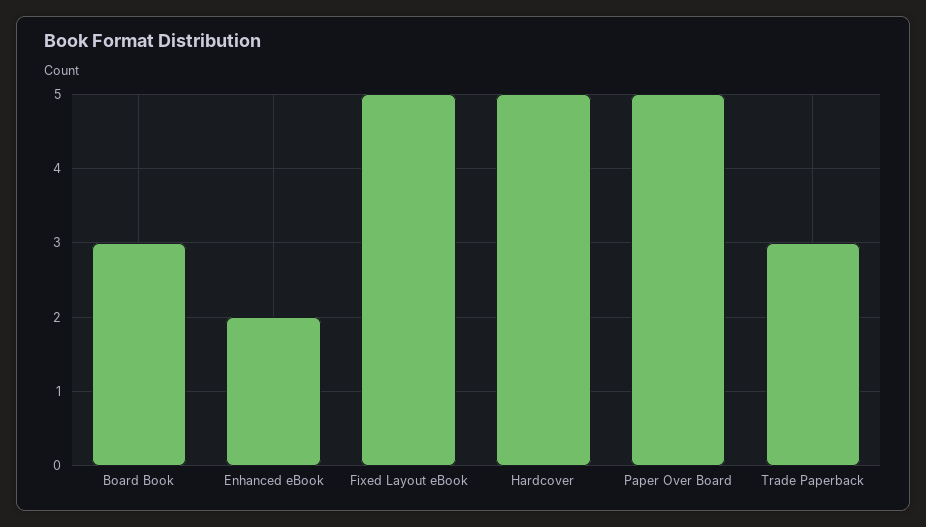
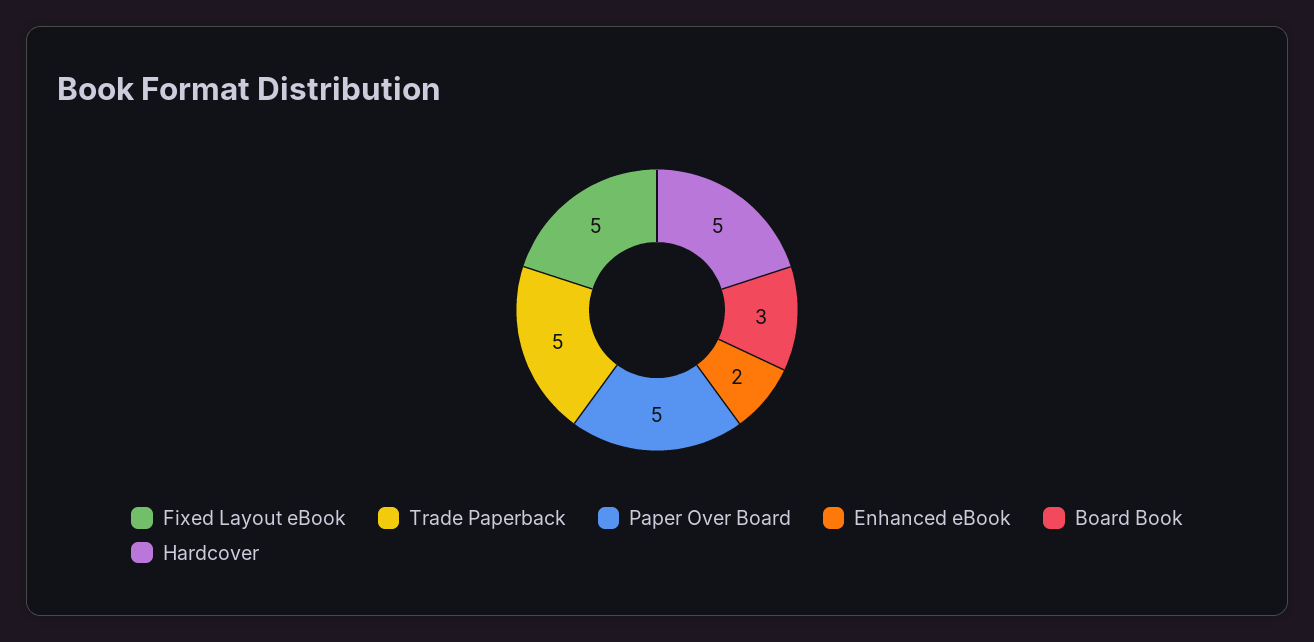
  {
    "Board Book": 3,
    "Enhanced eBook": 2,
    "Fixed Layout eBook": 5,
    "Hardcover": 5,
    "Paper Over Board": 5,
-   "Trade Paperback": 3
+   "Trade Paperback": 5
  }

